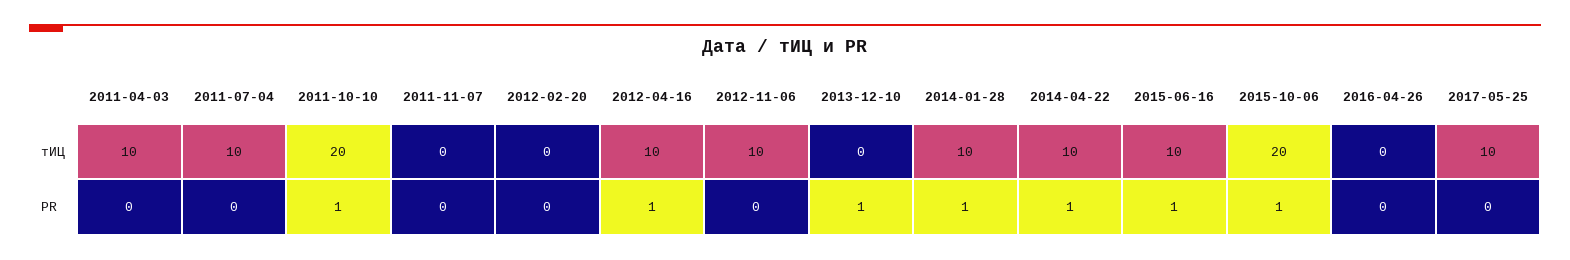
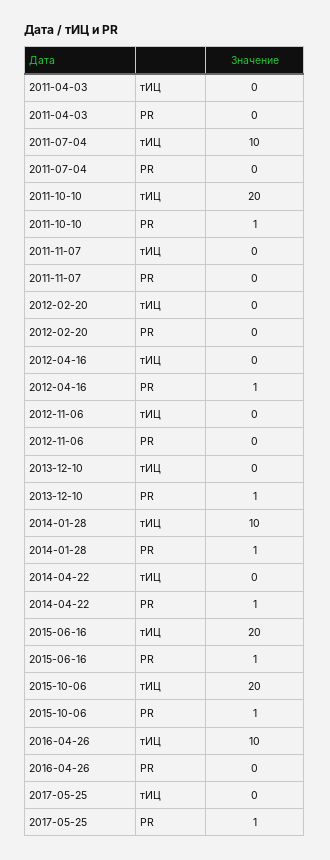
  {
    "2011-04-03": {
-     "тИЦ": 10,
+     "тИЦ": 0,
      "PR": 0
    },
    "2011-07-04": {
      "тИЦ": 10,
      "PR": 0
    },
    "2011-10-10": {
      "тИЦ": 20,
      "PR": 1
    },
    "2011-11-07": {
      "тИЦ": 0,
      "PR": 0
    },
    "2012-02-20": {
      "тИЦ": 0,
      "PR": 0
    },
    "2012-04-16": {
-     "тИЦ": 10,
+     "тИЦ": 0,
      "PR": 1
    },
    "2012-11-06": {
-     "тИЦ": 10,
+     "тИЦ": 0,
      "PR": 0
    },
    "2013-12-10": {
      "тИЦ": 0,
      "PR": 1
    },
    "2014-01-28": {
      "тИЦ": 10,
      "PR": 1
    },
    "2014-04-22": {
-     "тИЦ": 10,
+     "тИЦ": 0,
      "PR": 1
    },
    "2015-06-16": {
-     "тИЦ": 10,
+     "тИЦ": 20,
      "PR": 1
    },
    "2015-10-06": {
      "тИЦ": 20,
      "PR": 1
    },
    "2016-04-26": {
-     "тИЦ": 0,
+     "тИЦ": 10,
      "PR": 0
    },
    "2017-05-25": {
-     "тИЦ": 10,
+     "тИЦ": 0,
-     "PR": 0
+     "PR": 1
    }
  }

